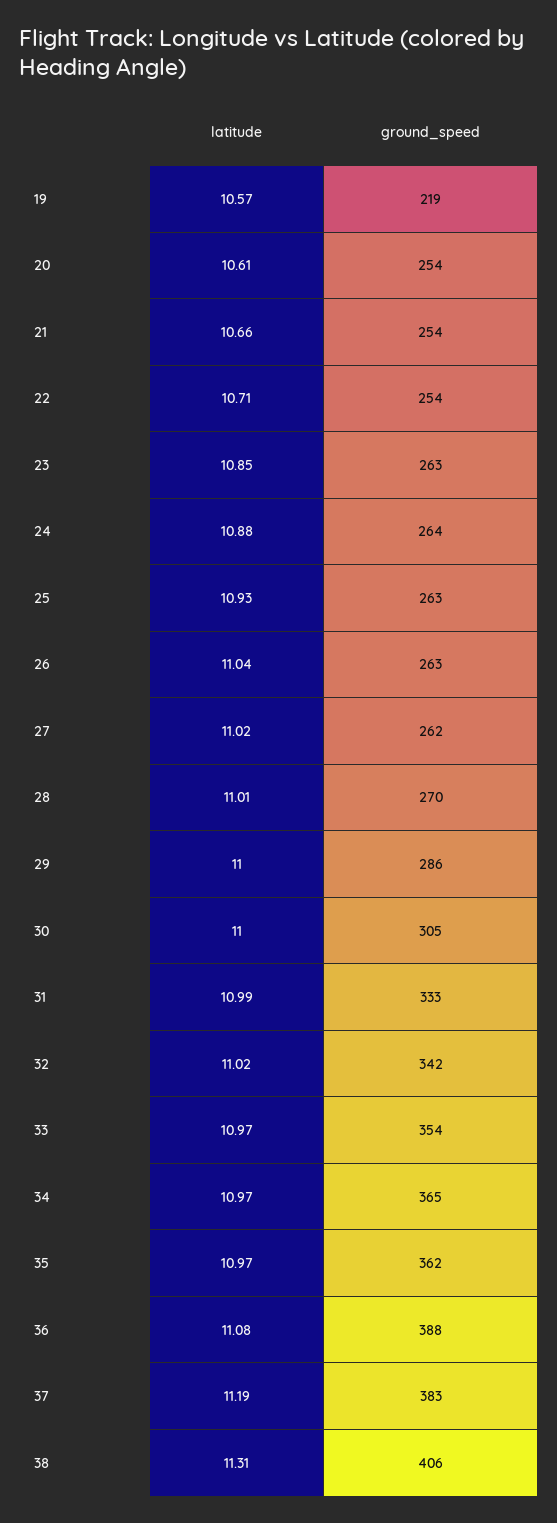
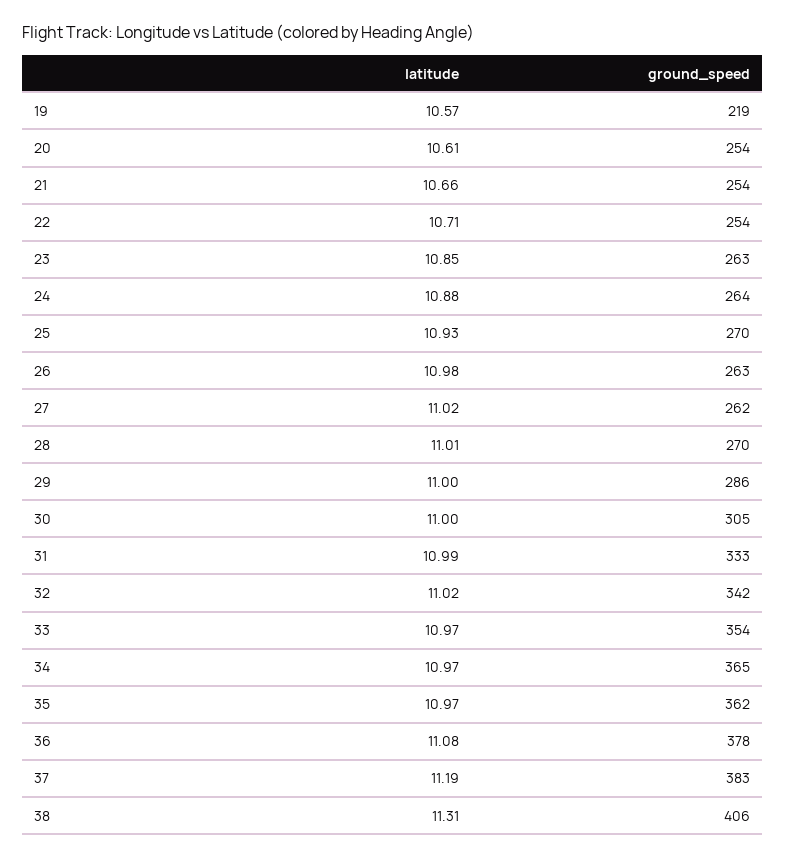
  {
    "latitude": {
      "19": 10.57,
      "20": 10.61,
      "21": 10.66,
      "22": 10.71,
      "23": 10.85,
      "24": 10.88,
      "25": 10.93,
-     "26": 11.04,
+     "26": 10.98,
      "27": 11.02,
      "28": 11.01,
      "29": 11,
      "30": 11,
      "31": 10.99,
      "32": 11.02,
      "33": 10.97,
      "34": 10.97,
      "35": 10.97,
      "36": 11.08,
      "37": 11.19,
      "38": 11.31
    },
    "ground_speed": {
      "19": 219,
      "20": 254,
      "21": 254,
      "22": 254,
      "23": 263,
      "24": 264,
-     "25": 263,
+     "25": 270,
      "26": 263,
      "27": 262,
      "28": 270,
      "29": 286,
      "30": 305,
      "31": 333,
      "32": 342,
      "33": 354,
      "34": 365,
      "35": 362,
-     "36": 388,
+     "36": 378,
      "37": 383,
      "38": 406
    }
  }

